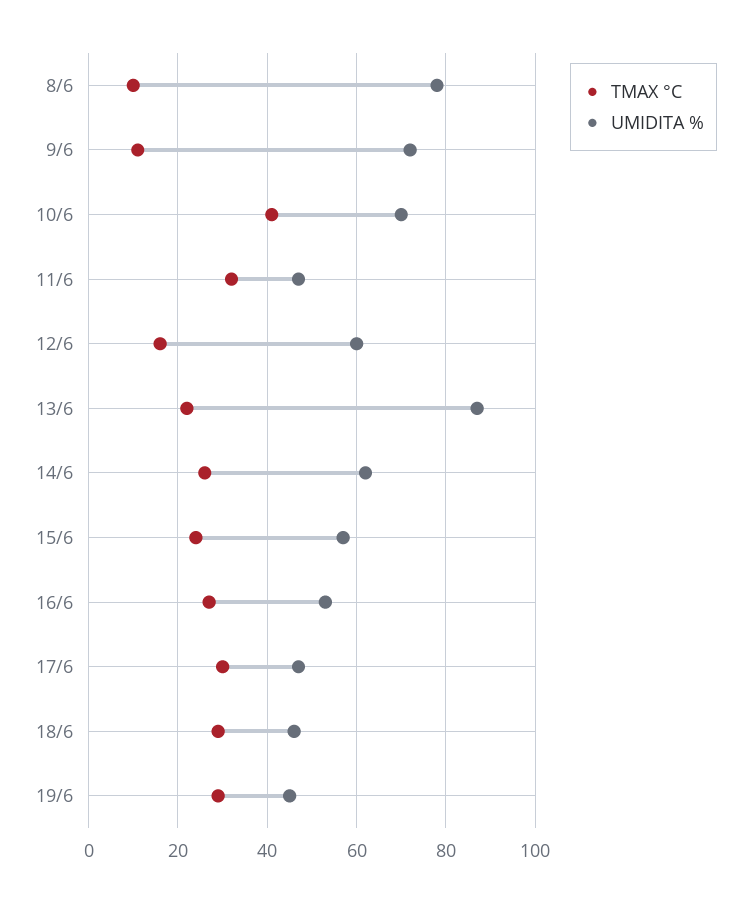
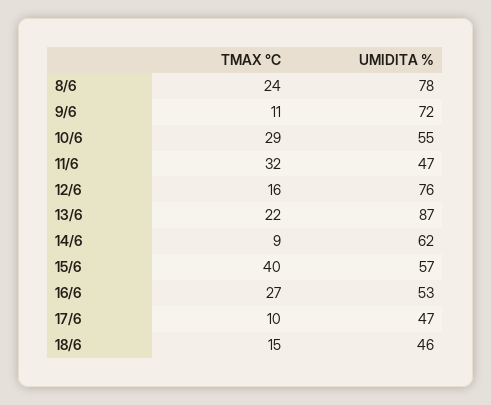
  {
    "TMAX °C": {
-     "8/6": 10,
+     "8/6": 24,
      "9/6": 11,
-     "10/6": 40,
+     "10/6": 29,
      "11/6": 32,
      "12/6": 16,
      "13/6": 22,
-     "14/6": 25,
+     "14/6": 9,
-     "15/6": 25,
+     "15/6": 40,
      "16/6": 27,
-     "17/6": 30,
+     "17/6": 10,
-     "18/6": 30,
+     "18/6": 15
-     "19/6": 30
    },
    "UMIDITA %": {
      "8/6": 78,
      "9/6": 72,
-     "10/6": 70,
+     "10/6": 55,
      "11/6": 47,
-     "12/6": 60,
+     "12/6": 76,
      "13/6": 87,
      "14/6": 62,
      "15/6": 57,
      "16/6": 53,
      "17/6": 47,
-     "18/6": 46,
+     "18/6": 46
-     "19/6": 45
    }
  }

